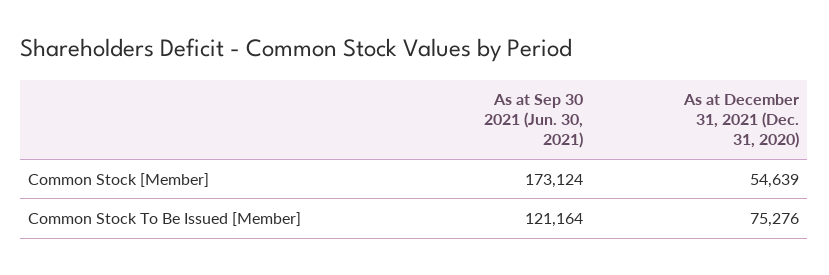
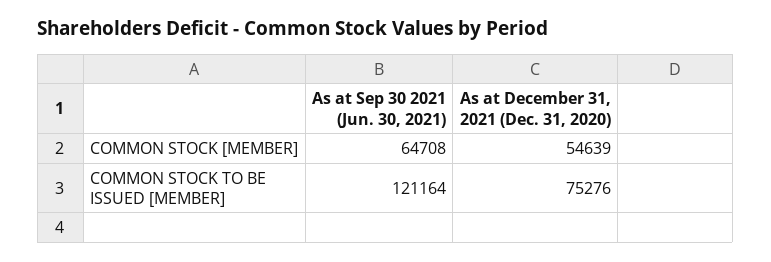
  {
    "As at Sep 30 2021 (Jun. 30, 2021)": {
-     "Common Stock [Member]": 173124,
+     "Common Stock [Member]": 64708,
      "Common Stock To Be Issued [Member]": 121164
    },
    "As at December 31, 2021 (Dec. 31, 2020)": {
      "Common Stock [Member]": 54639,
      "Common Stock To Be Issued [Member]": 75276
    }
  }

